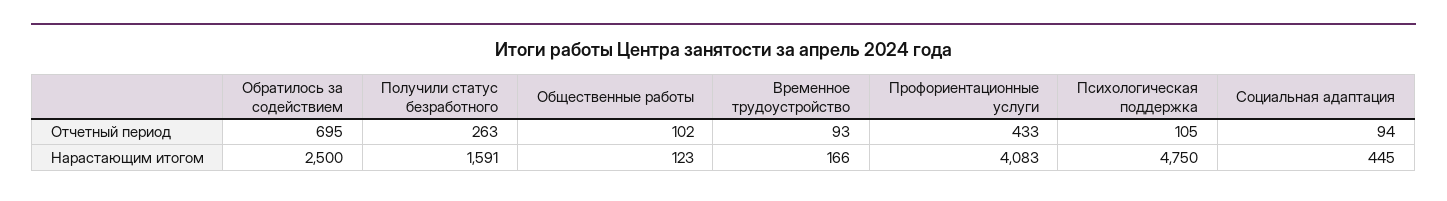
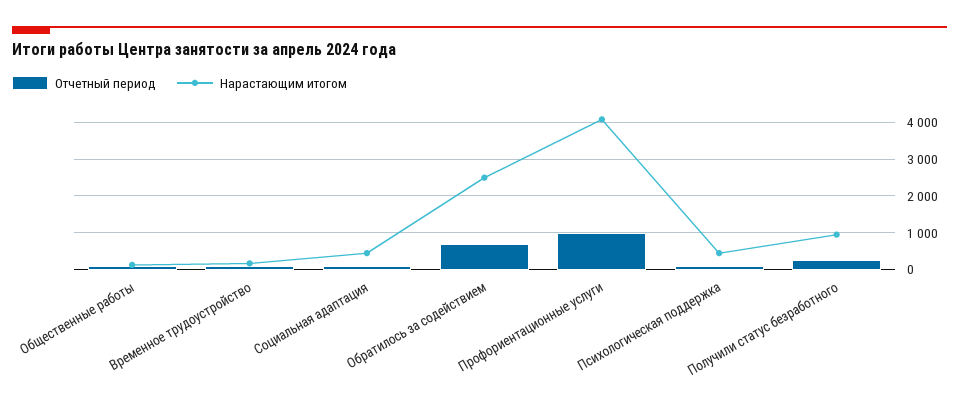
  {
    "Отчетный период": {
      "Обратилось за содействием": 695,
      "Получили статус безработного": 263,
      "Общественные работы": 102,
      "Временное трудоустройство": 93,
-     "Профориентационные услуги": 433,
+     "Профориентационные услуги": 1000,
      "Психологическая поддержка": 105,
      "Социальная адаптация": 94
    },
    "Нарастающим итогом": {
      "Обратилось за содействием": 2500,
-     "Получили статус безработного": 1591,
+     "Получили статус безработного": 1000,
      "Общественные работы": 123,
      "Временное трудоустройство": 166,
      "Профориентационные услуги": 4083,
-     "Психологическая поддержка": 4750,
+     "Психологическая поддержка": 400,
      "Социальная адаптация": 445
    }
  }

